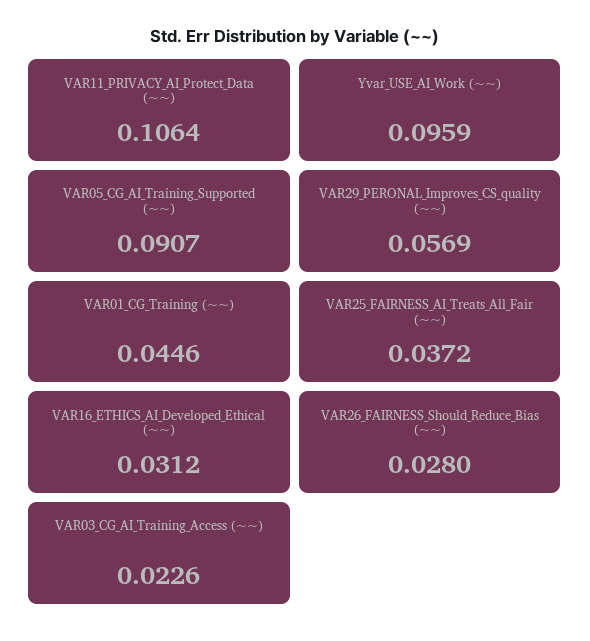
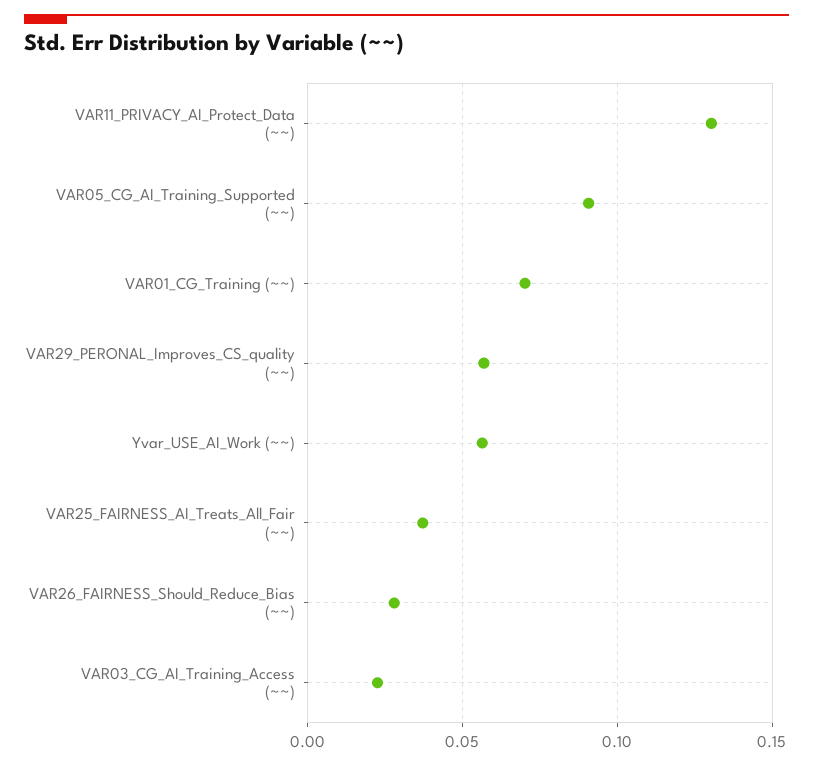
  {
-   "VAR11_PRIVACY_AI_Protect_Data (~~)": 0.1064,
+   "VAR11_PRIVACY_AI_Protect_Data (~~)": 0.13,
-   "Yvar_USE_AI_Work (~~)": 0.0959,
+   "Yvar_USE_AI_Work (~~)": 0.055,
    "VAR05_CG_AI_Training_Supported (~~)": 0.0907,
    "VAR29_PERONAL_Improves_CS_quality (~~)": 0.0569,
-   "VAR01_CG_Training (~~)": 0.0446,
+   "VAR01_CG_Training (~~)": 0.07,
    "VAR25_FAIRNESS_AI_Treats_All_Fair (~~)": 0.0372,
-   "VAR16_ETHICS_AI_Developed_Ethical (~~)": 0.0312,
    "VAR26_FAIRNESS_Should_Reduce_Bias (~~)": 0.028,
    "VAR03_CG_AI_Training_Access (~~)": 0.0226
  }

